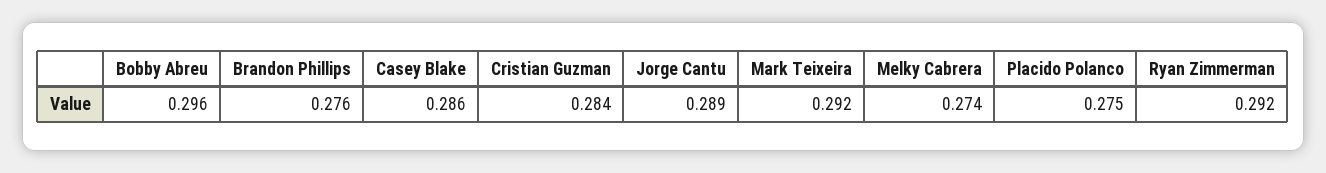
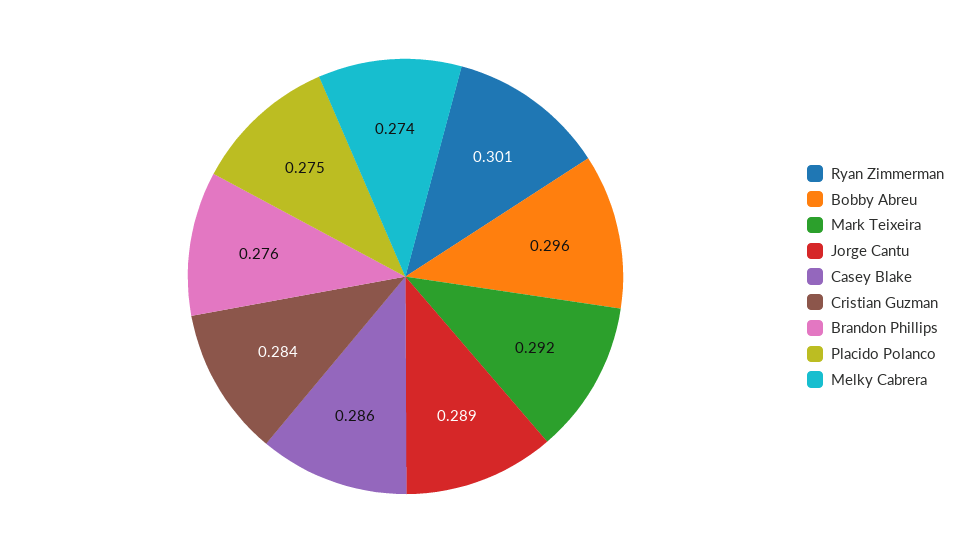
  {
    "Bobby Abreu": 0.296,
    "Brandon Phillips": 0.276,
    "Casey Blake": 0.286,
    "Cristian Guzman": 0.284,
    "Jorge Cantu": 0.289,
    "Mark Teixeira": 0.292,
    "Melky Cabrera": 0.274,
    "Placido Polanco": 0.275,
-   "Ryan Zimmerman": 0.292
+   "Ryan Zimmerman": 0.301
  }

